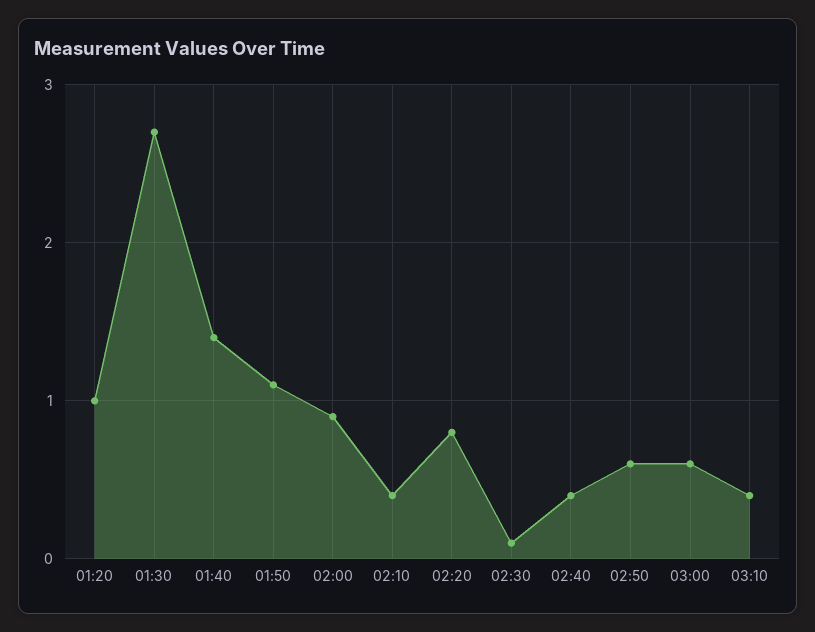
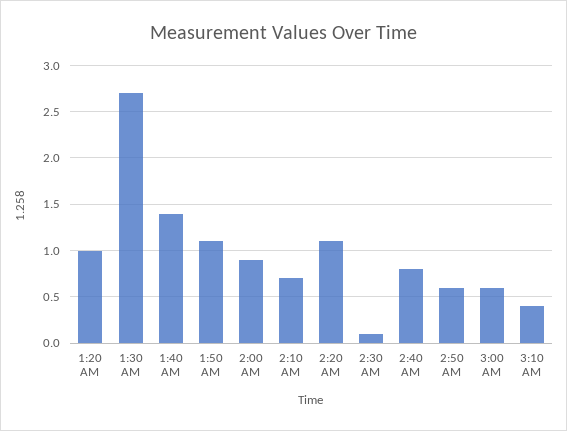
  {
    "01:20": 1,
    "01:30": 2.7,
    "01:40": 1.4,
    "01:50": 1.1,
    "02:00": 0.9,
-   "02:10": 0.4,
+   "02:10": 0.7,
-   "02:20": 0.8,
+   "02:20": 1.1,
    "02:30": 0.1,
-   "02:40": 0.4,
+   "02:40": 0.8,
    "02:50": 0.6,
    "03:00": 0.6,
    "03:10": 0.4
  }

